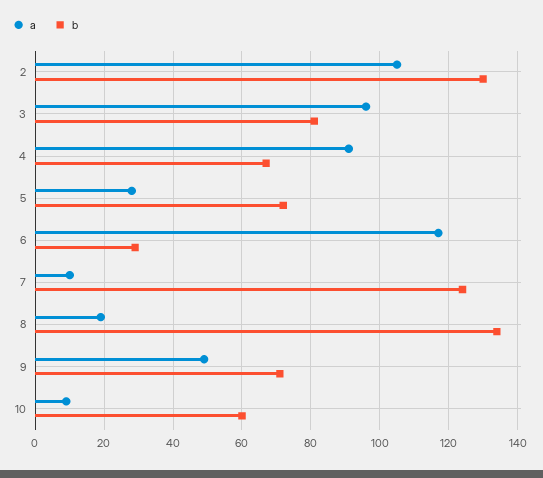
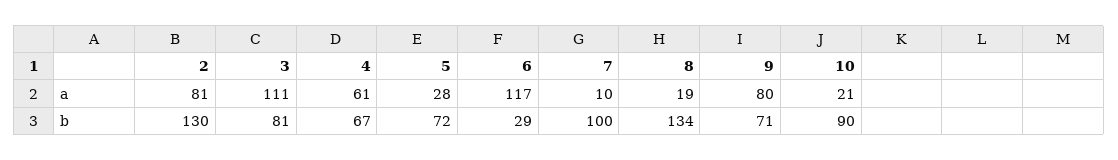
  {
    "a": {
-     "2": 105,
+     "2": 81,
-     "3": 95,
+     "3": 111,
-     "4": 90,
+     "4": 61,
      "5": 28,
      "6": 117,
      "7": 10,
      "8": 19,
-     "9": 50,
+     "9": 80,
-     "10": 10
+     "10": 21
    },
    "b": {
      "2": 130,
      "3": 81,
      "4": 67,
      "5": 72,
      "6": 29,
-     "7": 125,
+     "7": 100,
      "8": 134,
      "9": 71,
-     "10": 60
+     "10": 90
    }
  }

